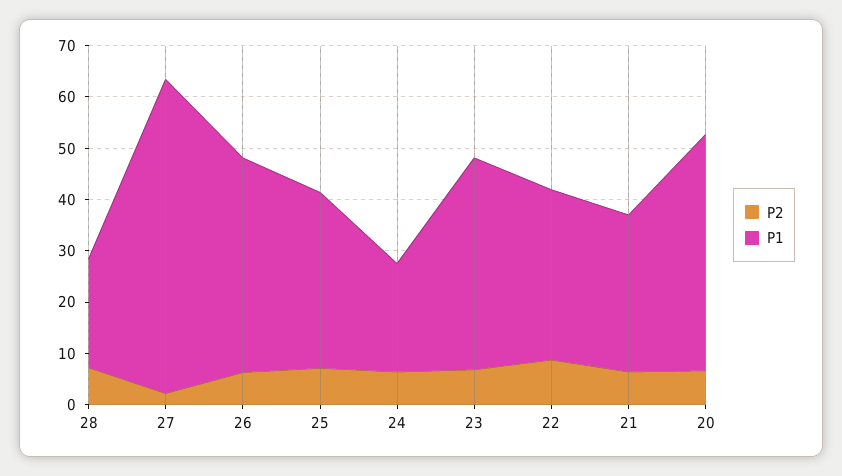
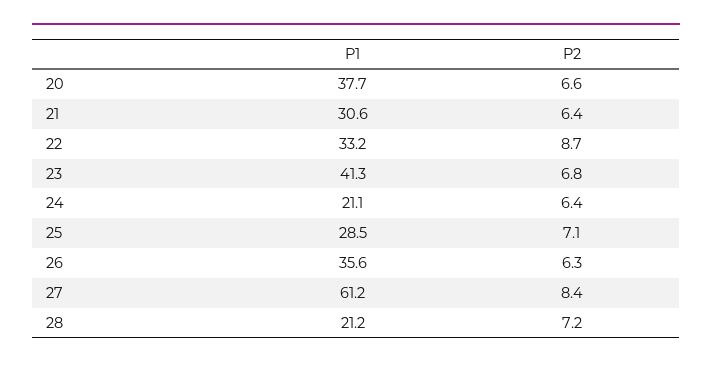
  {
    "P2": {
      "28": 7.2,
-     "27": 2,
+     "27": 8.4,
      "26": 6.3,
      "25": 7.1,
      "24": 6.4,
      "23": 6.8,
      "22": 8.7,
      "21": 6.4,
      "20": 6.6
    },
    "P1": {
      "28": 21.2,
      "27": 61.2,
-     "26": 42,
+     "26": 35.6,
-     "25": 34,
+     "25": 28.5,
      "24": 21.1,
      "23": 41.3,
      "22": 33.2,
      "21": 30.6,
-     "20": 46
+     "20": 37.7
    }
  }

